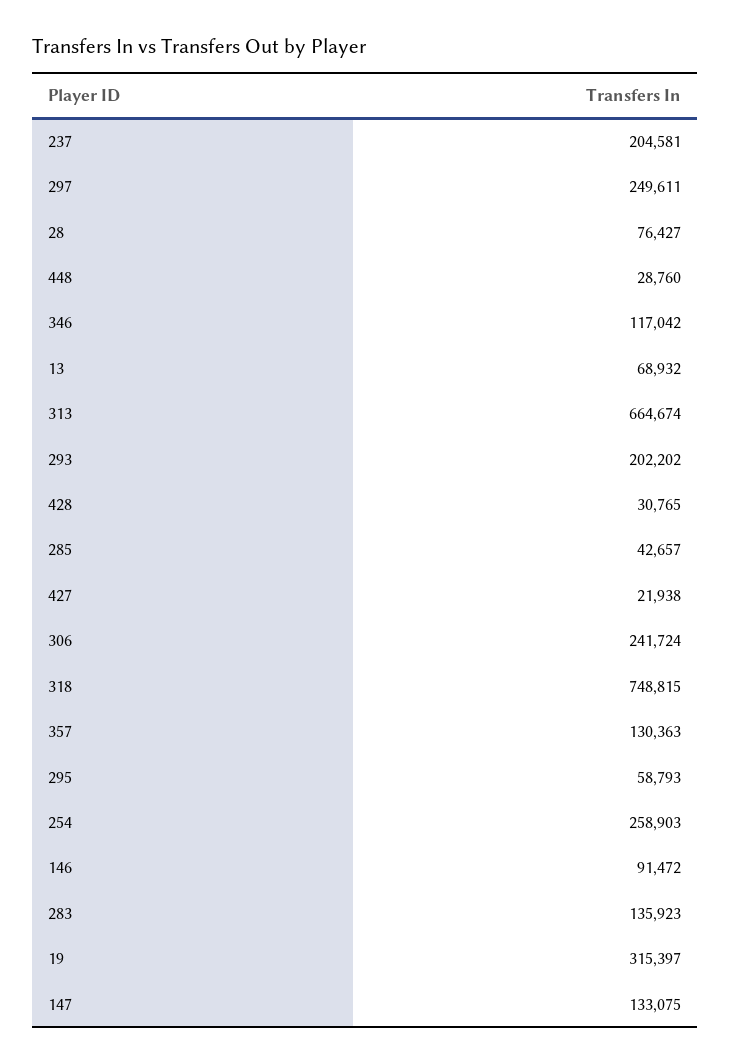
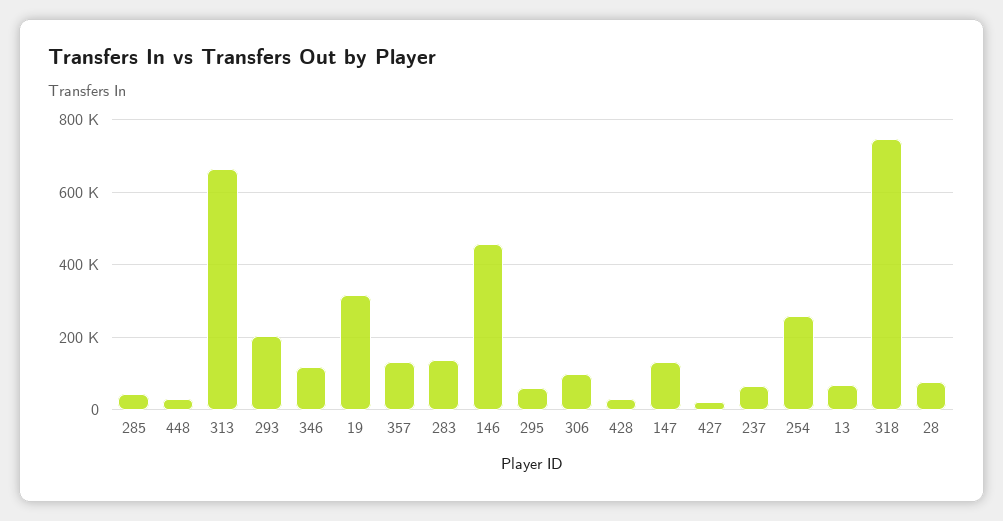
  {
-   "237": 204581,
+   "237": 60000,
-   "297": 249611,
    "28": 76427,
    "448": 28760,
    "346": 117042,
    "13": 68932,
    "313": 664674,
    "293": 202202,
    "428": 30765,
    "285": 42657,
    "427": 21938,
-   "306": 241724,
+   "306": 100000,
    "318": 748815,
    "357": 130363,
    "295": 58793,
    "254": 258903,
-   "146": 91472,
+   "146": 460000,
    "283": 135923,
    "19": 315397,
    "147": 133075
  }

